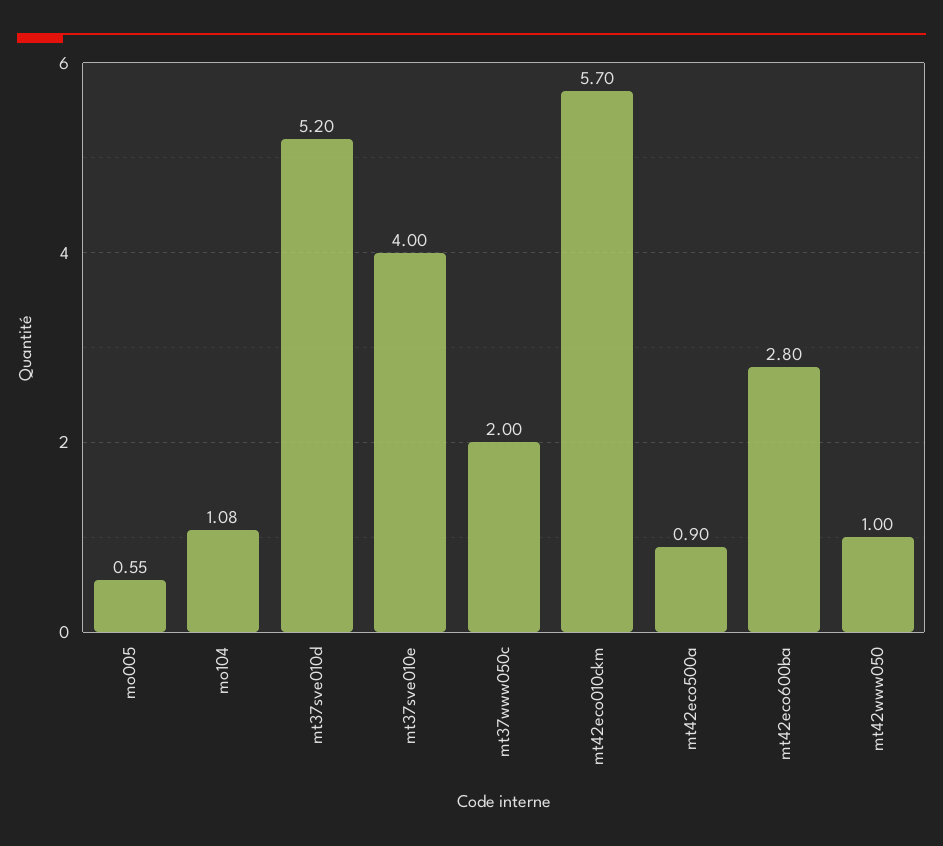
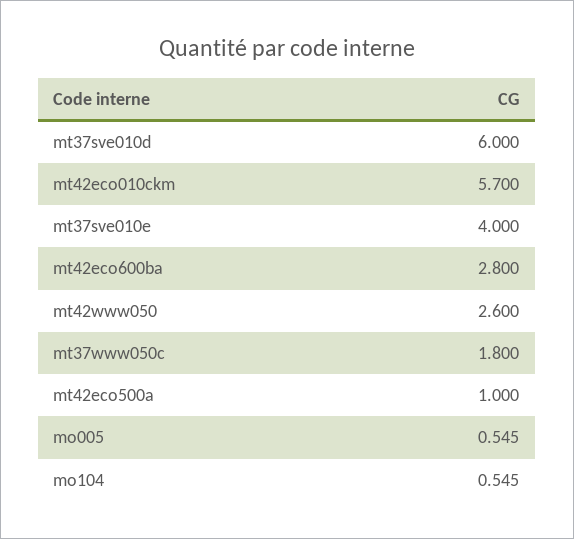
  {
    "mo005": 0.545,
-   "mo104": 1.08,
+   "mo104": 0.545,
-   "mt37sve010d": 5.2,
+   "mt37sve010d": 6,
    "mt37sve010e": 4,
-   "mt37www050c": 2,
+   "mt37www050c": 1.8,
    "mt42eco010ckm": 5.7,
-   "mt42eco500a": 0.9,
+   "mt42eco500a": 1,
    "mt42eco600ba": 2.8,
-   "mt42www050": 1
+   "mt42www050": 2.6
  }

